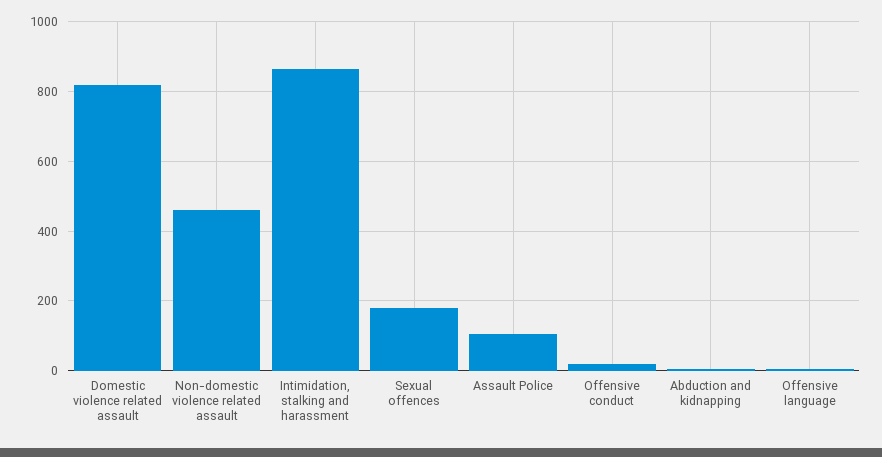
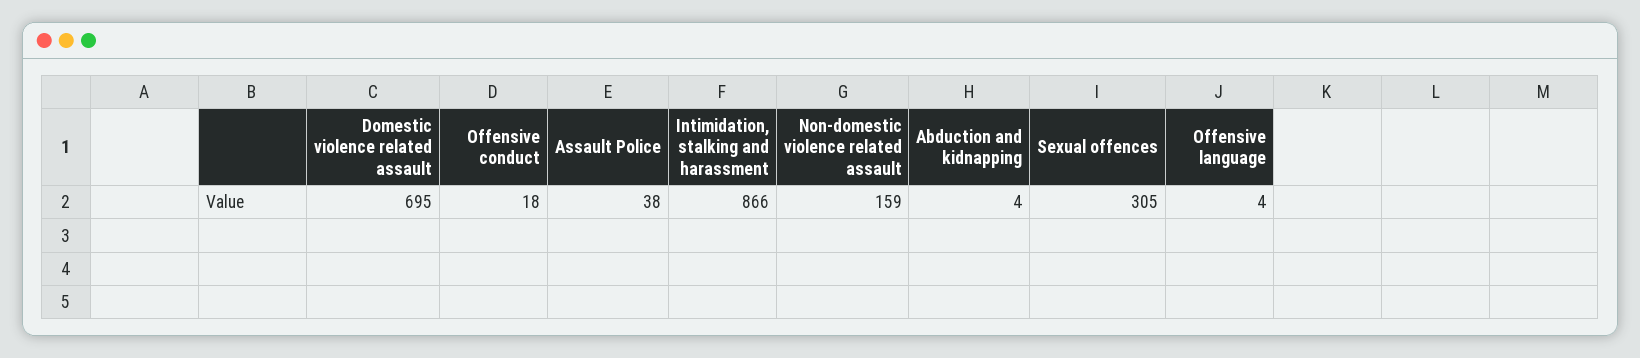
  {
-   "Domestic violence related assault": 820,
+   "Domestic violence related assault": 695,
-   "Non-domestic violence related assault": 460,
+   "Non-domestic violence related assault": 159,
    "Intimidation, stalking and harassment": 866,
-   "Sexual offences": 180,
+   "Sexual offences": 305,
-   "Assault Police": 100,
+   "Assault Police": 38,
    "Offensive conduct": 18,
    "Abduction and kidnapping": 4,
    "Offensive language": 4
  }

